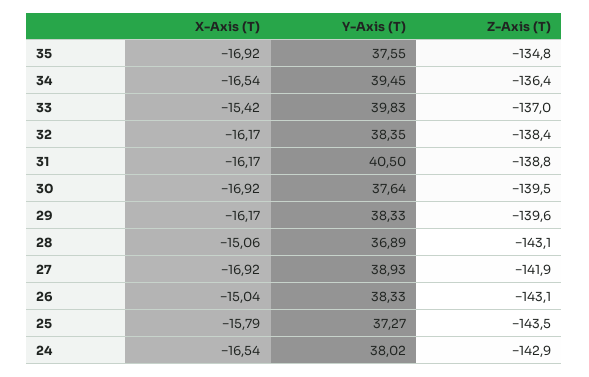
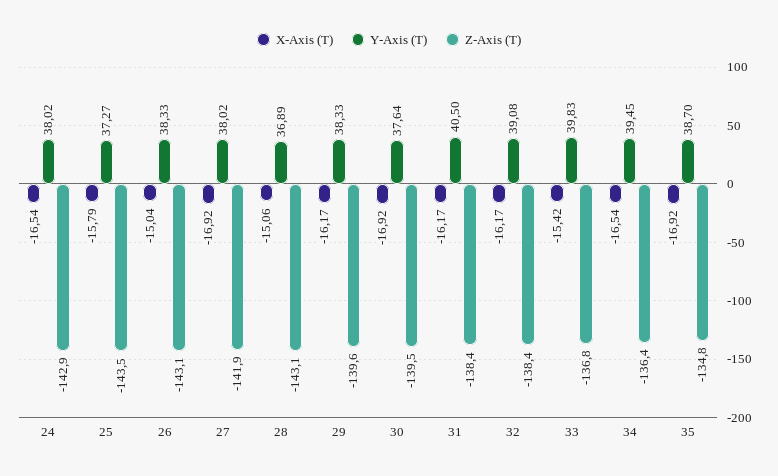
  {
    "X-Axis (T)": {
      "35": -16.92,
      "34": -16.54,
      "33": -15.42,
      "32": -16.17,
      "31": -16.17,
      "30": -16.92,
      "29": -16.17,
      "28": -15.06,
      "27": -16.92,
      "26": -15.04,
      "25": -15.79,
      "24": -16.54
    },
    "Y-Axis (T)": {
-     "35": 37.55,
+     "35": 38.7,
      "34": 39.45,
      "33": 39.83,
-     "32": 38.35,
+     "32": 39.08,
      "31": 40.5,
      "30": 37.64,
      "29": 38.33,
      "28": 36.89,
-     "27": 38.93,
+     "27": 38.02,
      "26": 38.33,
      "25": 37.27,
      "24": 38.02
    },
    "Z-Axis (T)": {
      "35": -134.8,
      "34": -136.4,
-     "33": -137,
+     "33": -136.8,
      "32": -138.4,
-     "31": -138.8,
+     "31": -138.4,
      "30": -139.5,
      "29": -139.6,
      "28": -143.1,
      "27": -141.9,
      "26": -143.1,
      "25": -143.5,
      "24": -142.9
    }
  }

